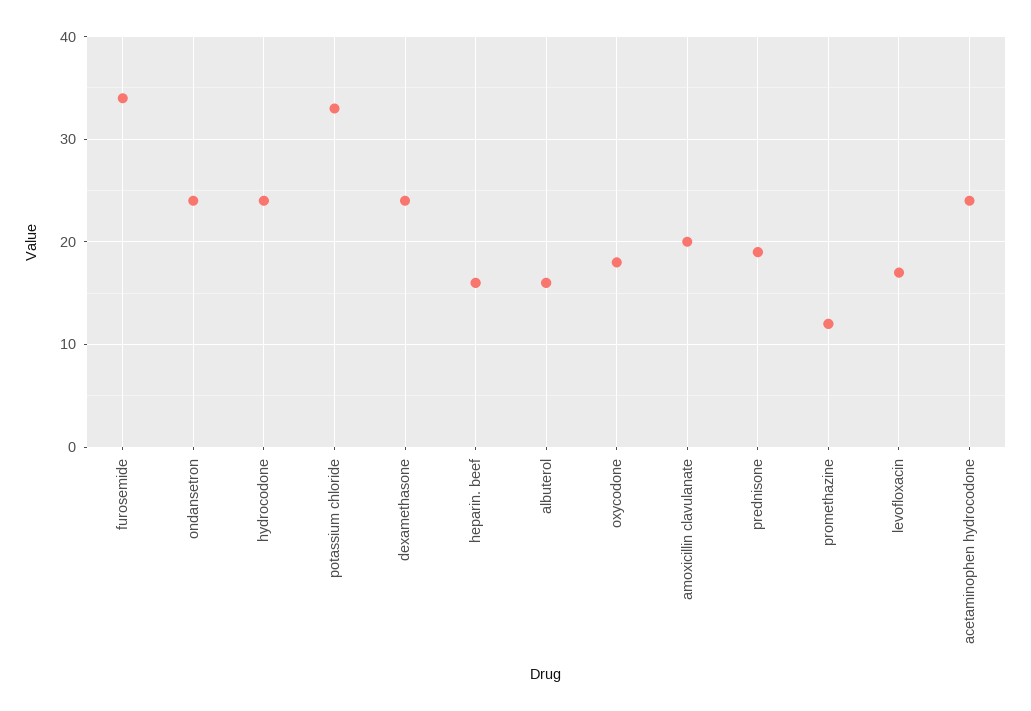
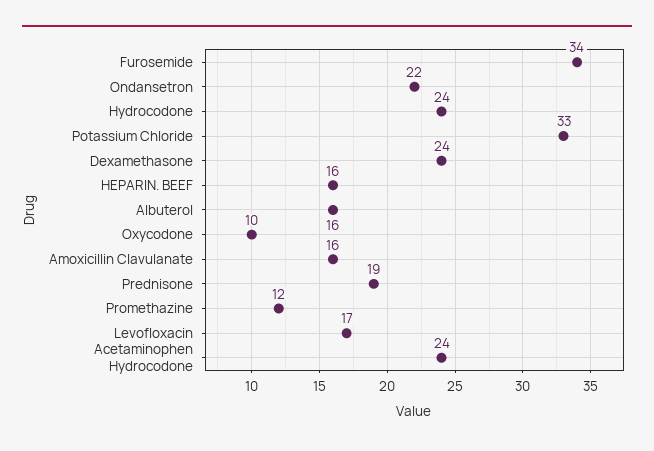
  {
    "furosemide": 34,
-   "ondansetron": 24,
+   "ondansetron": 22,
    "hydrocodone": 24,
    "potassium chloride": 33,
    "dexamethasone": 24,
    "heparin. beef": 16,
    "albuterol": 16,
-   "oxycodone": 18,
+   "oxycodone": 10,
-   "amoxicillin clavulanate": 20,
+   "amoxicillin clavulanate": 16,
    "prednisone": 19,
    "promethazine": 12,
    "levofloxacin": 17,
    "acetaminophen hydrocodone": 24
  }

